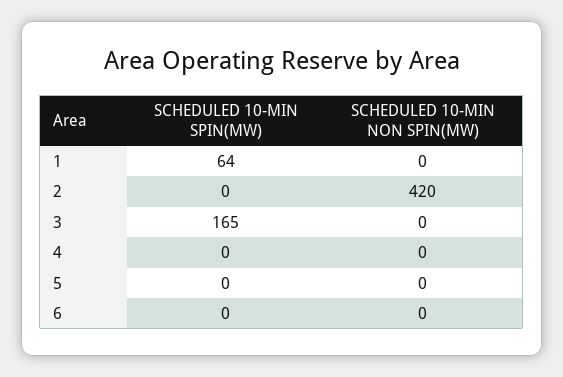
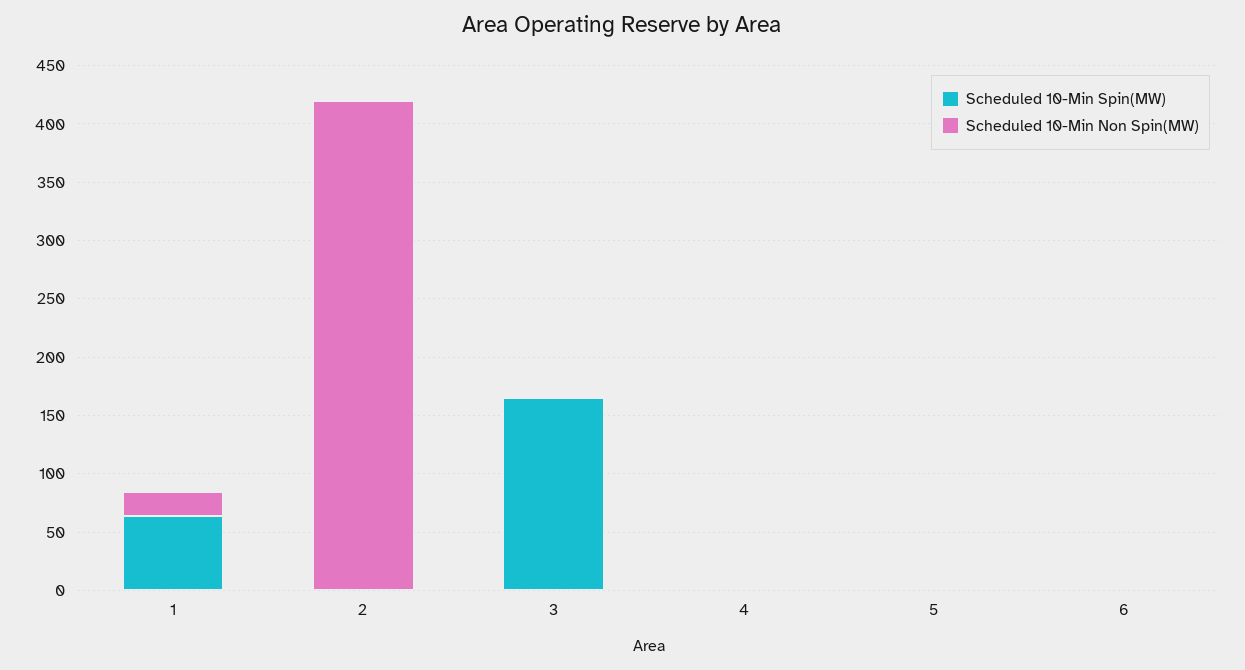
  {
    "SCHEDULED 10-MIN SPIN(MW)": {
      "1": 64,
      "2": 0,
      "3": 165,
      "4": 0,
      "5": 0,
      "6": 0
    },
    "SCHEDULED 10-MIN NON SPIN(MW)": {
-     "1": 0,
+     "1": 20,
      "2": 420,
      "3": 0,
      "4": 0,
      "5": 0,
      "6": 0
    }
  }

